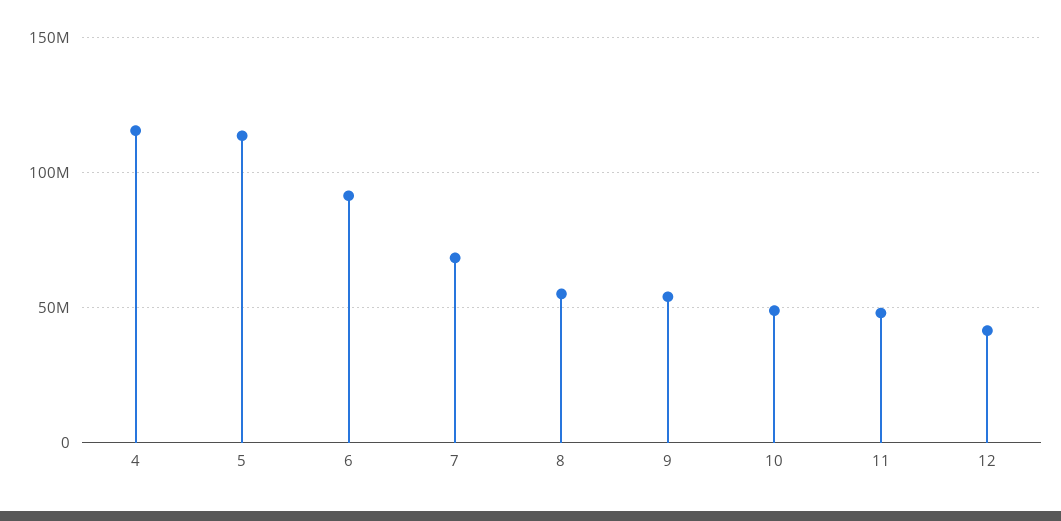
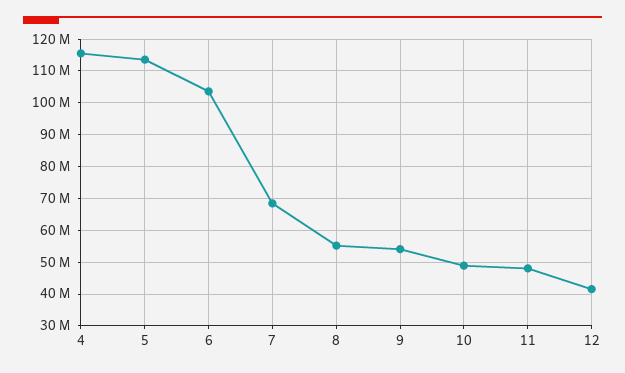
  {
    "4": 116000000,
    "5": 114000000,
-   "6": 90000000,
+   "6": 104000000,
    "7": 68000000,
    "8": 56000000,
    "9": 54000000,
    "10": 48000000,
    "11": 48000000,
    "12": 42000000
  }

